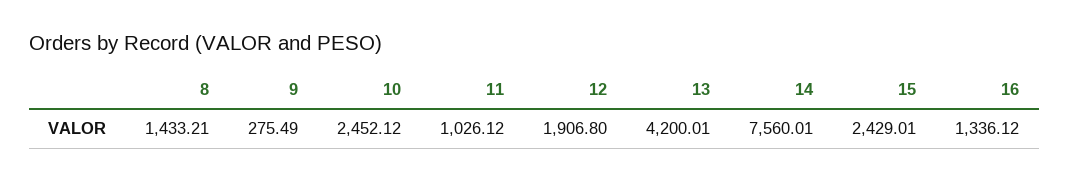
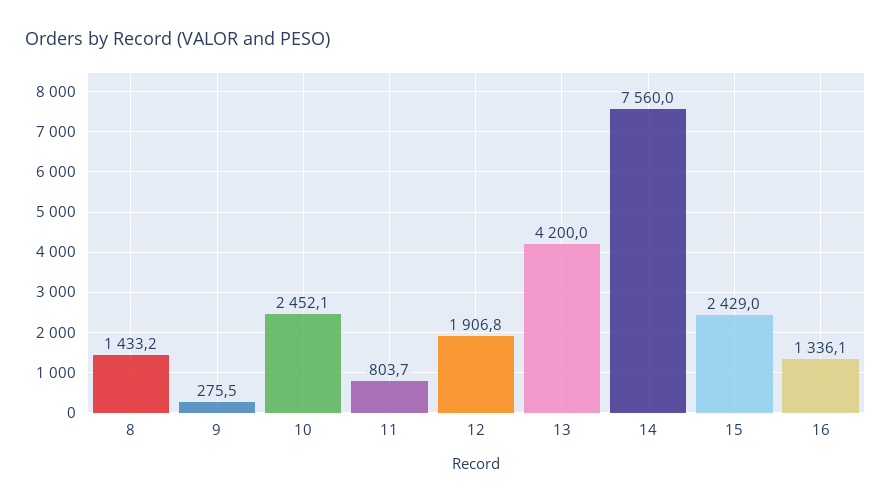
  {
    "8": 1433.21,
    "9": 275.49,
    "10": 2452.12,
-   "11": 1026.12,
+   "11": 803.7,
    "12": 1906.8,
    "13": 4200.01,
    "14": 7560.01,
    "15": 2429.01,
    "16": 1336.12
  }

